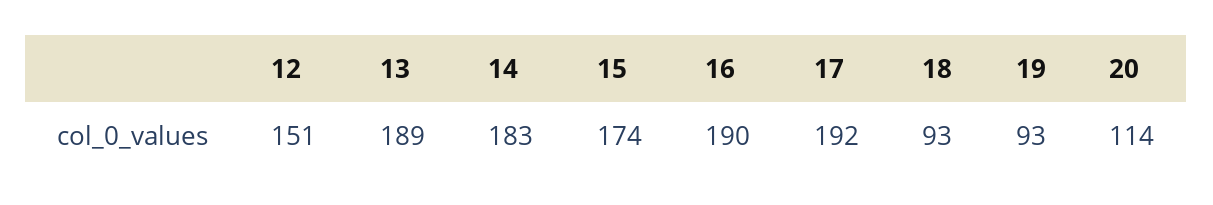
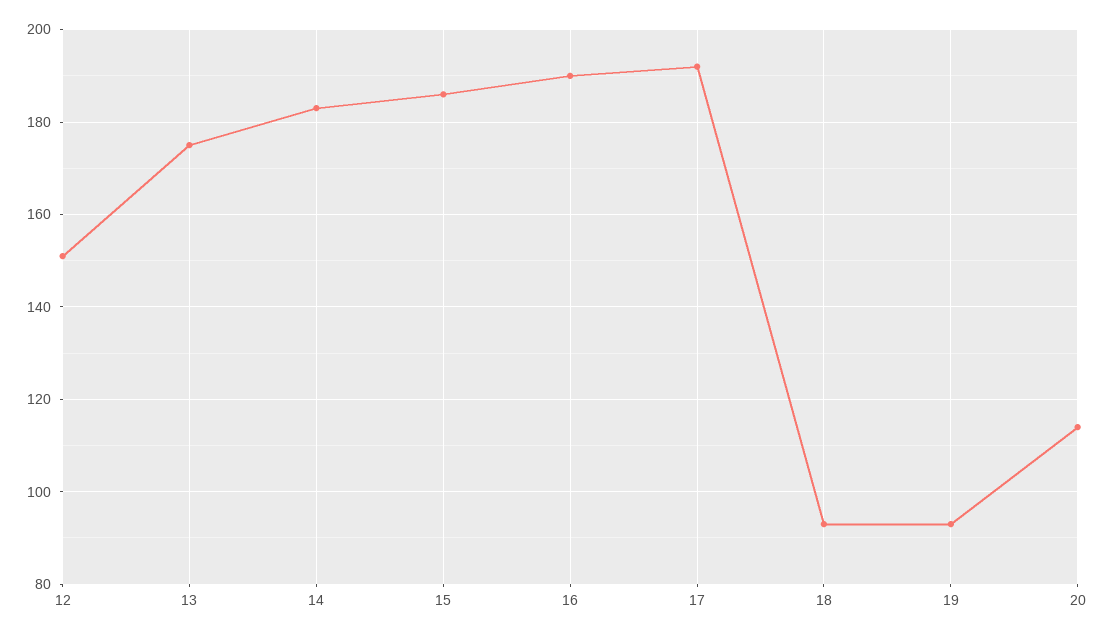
  {
    "12": 151,
-   "13": 189,
+   "13": 175,
    "14": 183,
-   "15": 174,
+   "15": 185,
    "16": 190,
    "17": 192,
    "18": 93,
    "19": 93,
    "20": 114
  }

